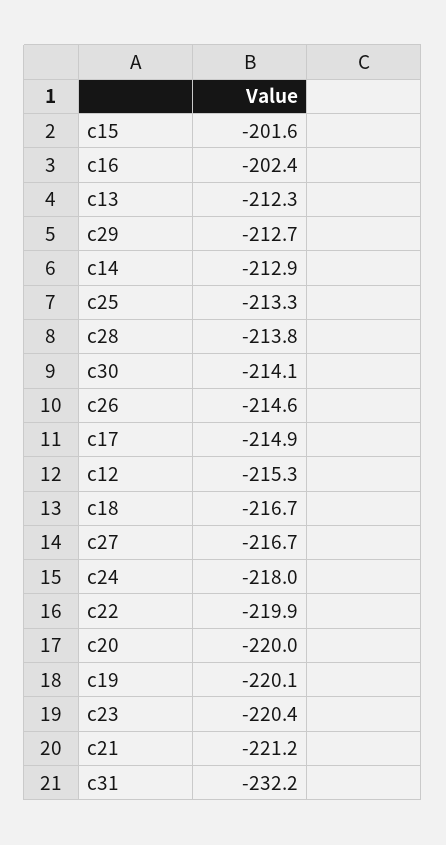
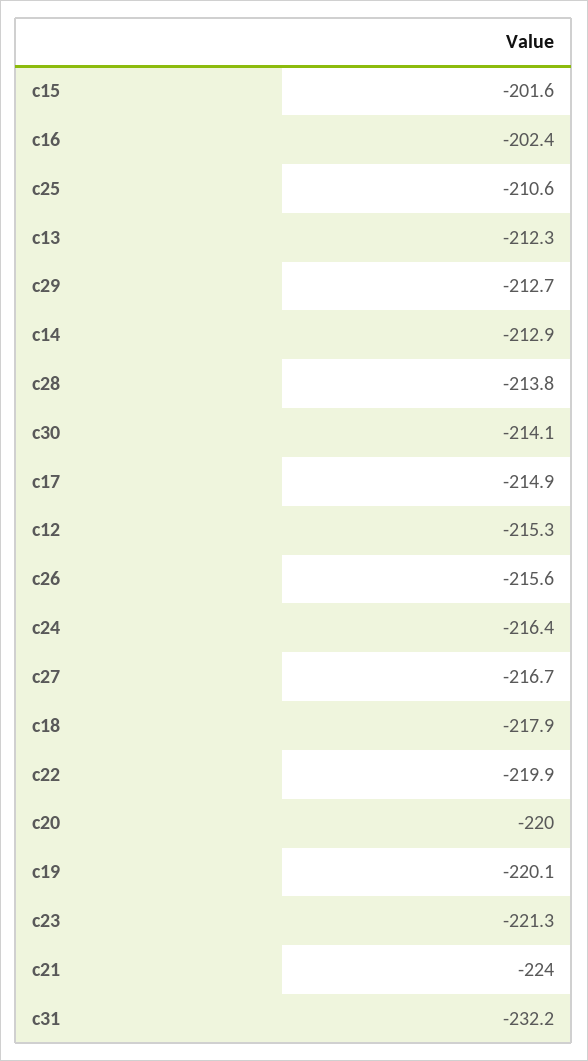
  {
    "c15": -201.6,
    "c16": -202.4,
    "c13": -212.3,
    "c29": -212.7,
    "c14": -212.9,
-   "c25": -213.3,
+   "c25": -210.6,
    "c28": -213.8,
    "c30": -214.1,
-   "c26": -214.6,
+   "c26": -215.6,
    "c17": -214.9,
    "c12": -215.3,
-   "c18": -216.7,
+   "c18": -217.9,
    "c27": -216.7,
-   "c24": -218,
+   "c24": -216.4,
    "c22": -219.9,
    "c20": -220,
    "c19": -220.1,
-   "c23": -220.4,
+   "c23": -221.3,
-   "c21": -221.2,
+   "c21": -224,
    "c31": -232.2
  }

